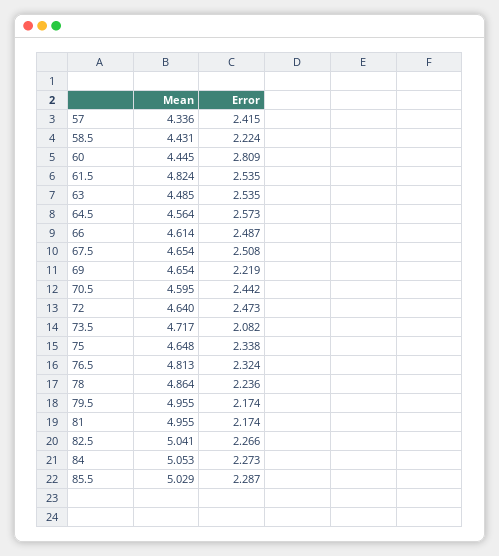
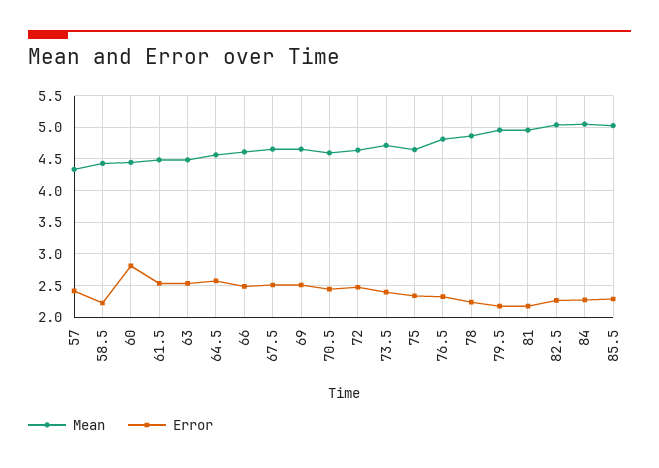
  {
    "Mean": {
      "57": 4.336,
      "58.5": 4.431,
      "60": 4.445,
-     "61.5": 4.824,
+     "61.5": 4.5,
      "63": 4.485,
      "64.5": 4.564,
      "66": 4.614,
      "67.5": 4.654,
      "69": 4.654,
      "70.5": 4.595,
      "72": 4.64,
      "73.5": 4.717,
      "75": 4.648,
      "76.5": 4.813,
      "78": 4.864,
      "79.5": 4.955,
      "81": 4.955,
      "82.5": 5.041,
      "84": 5.053,
      "85.5": 5.029
    },
    "Error": {
      "57": 2.415,
      "58.5": 2.224,
      "60": 2.809,
      "61.5": 2.535,
      "63": 2.535,
      "64.5": 2.573,
      "66": 2.487,
      "67.5": 2.508,
-     "69": 2.219,
+     "69": 2.5,
      "70.5": 2.442,
      "72": 2.473,
-     "73.5": 2.082,
+     "73.5": 2.4,
      "75": 2.338,
      "76.5": 2.324,
      "78": 2.236,
      "79.5": 2.174,
      "81": 2.174,
      "82.5": 2.266,
      "84": 2.273,
      "85.5": 2.287
    }
  }

